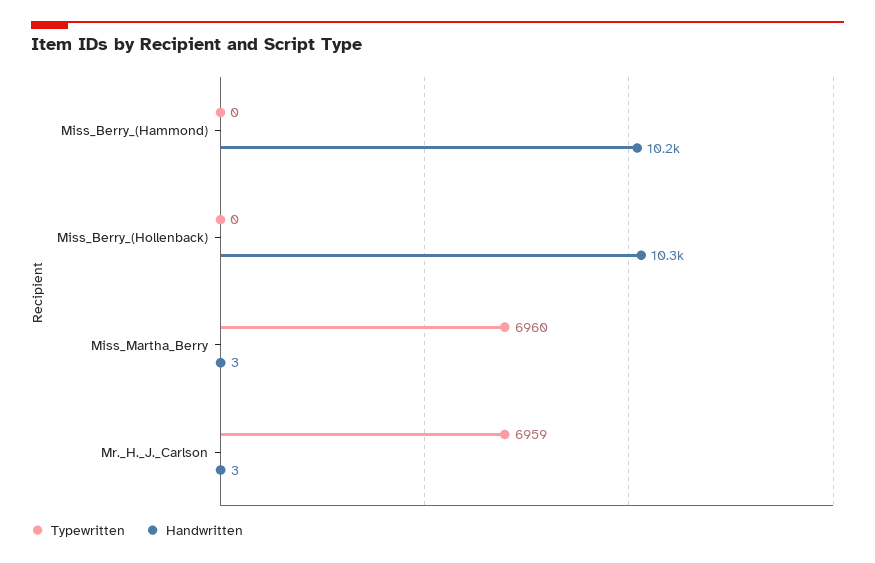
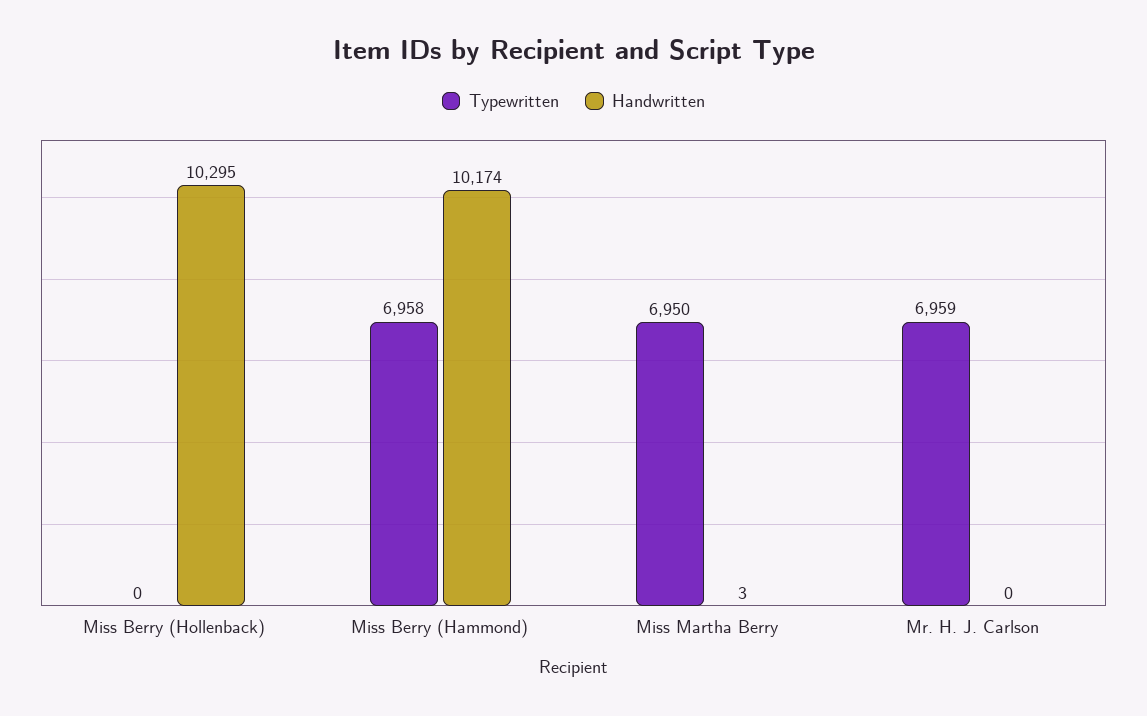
  {
    "Typewritten": {
-     "Miss_Berry_(Hammond)": 0,
+     "Miss_Berry_(Hammond)": 6958,
      "Miss_Berry_(Hollenback)": 0,
-     "Miss_Martha_Berry": 6960,
+     "Miss_Martha_Berry": 6950,
      "Mr._H._J._Carlson": 6959
    },
    "Handwritten": {
      "Miss_Berry_(Hammond)": 10174,
      "Miss_Berry_(Hollenback)": 10295,
      "Miss_Martha_Berry": 3,
-     "Mr._H._J._Carlson": 3
+     "Mr._H._J._Carlson": 0
    }
  }

